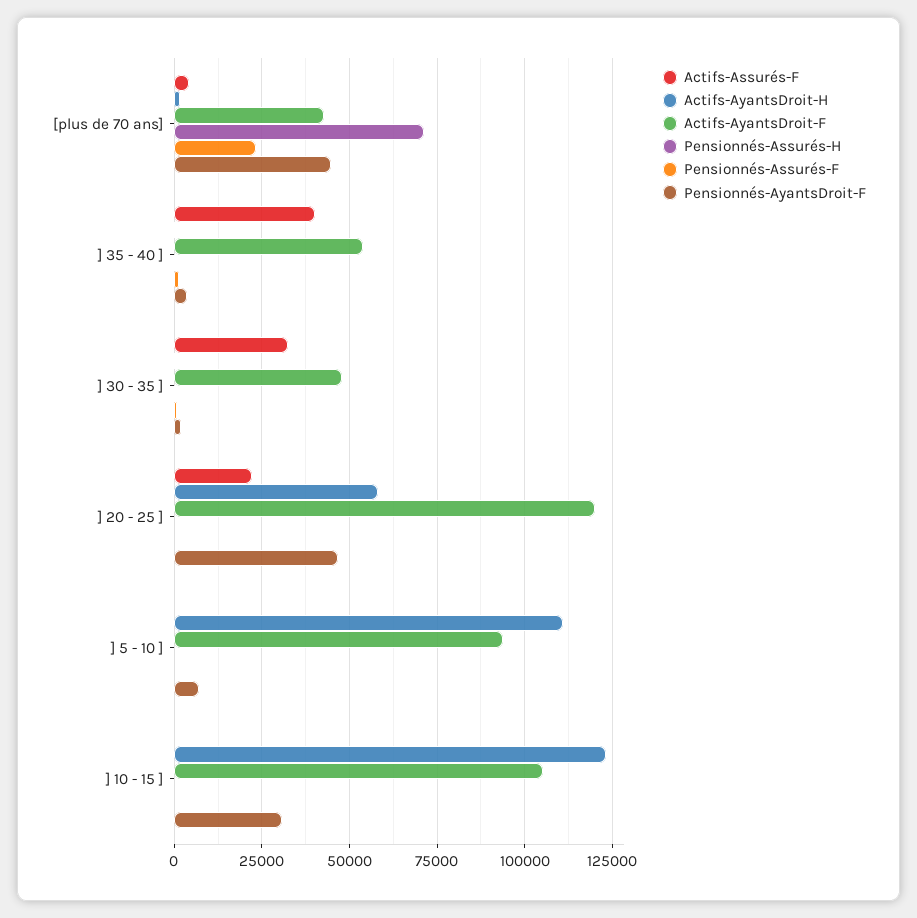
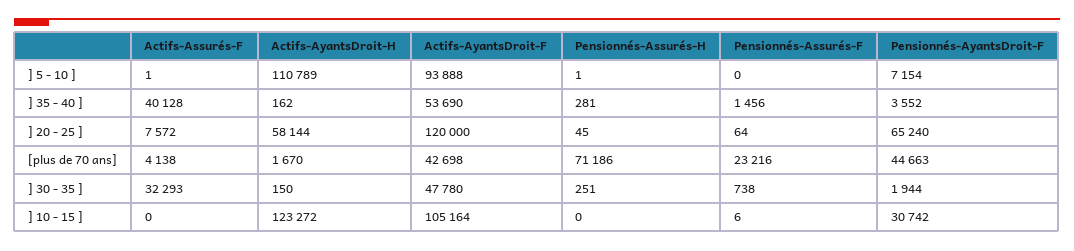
  {
    "Actifs-Assurés-F": {
      "[plus de 70 ans]": 4138,
      "] 35 - 40 ]": 40128,
      "] 30 - 35 ]": 32293,
-     "] 20 - 25 ]": 22500,
+     "] 20 - 25 ]": 7572,
      "] 5 - 10 ]": 1,
      "] 10 - 15 ]": 0
    },
    "Actifs-AyantsDroit-H": {
      "[plus de 70 ans]": 1670,
      "] 35 - 40 ]": 162,
      "] 30 - 35 ]": 150,
      "] 20 - 25 ]": 58144,
      "] 5 - 10 ]": 110789,
      "] 10 - 15 ]": 123272
    },
    "Actifs-AyantsDroit-F": {
      "[plus de 70 ans]": 42698,
      "] 35 - 40 ]": 53690,
      "] 30 - 35 ]": 47780,
      "] 20 - 25 ]": 120000,
      "] 5 - 10 ]": 93888,
      "] 10 - 15 ]": 105164
    },
    "Pensionnés-Assurés-H": {
      "[plus de 70 ans]": 71186,
      "] 35 - 40 ]": 281,
      "] 30 - 35 ]": 251,
      "] 20 - 25 ]": 45,
      "] 5 - 10 ]": 1,
      "] 10 - 15 ]": 0
    },
    "Pensionnés-Assurés-F": {
      "[plus de 70 ans]": 23216,
      "] 35 - 40 ]": 1456,
      "] 30 - 35 ]": 738,
      "] 20 - 25 ]": 64,
      "] 5 - 10 ]": 0,
      "] 10 - 15 ]": 6
    },
    "Pensionnés-AyantsDroit-F": {
      "[plus de 70 ans]": 44663,
      "] 35 - 40 ]": 3552,
      "] 30 - 35 ]": 1944,
-     "] 20 - 25 ]": 47500,
+     "] 20 - 25 ]": 65240,
      "] 5 - 10 ]": 7154,
      "] 10 - 15 ]": 30742
    }
  }

